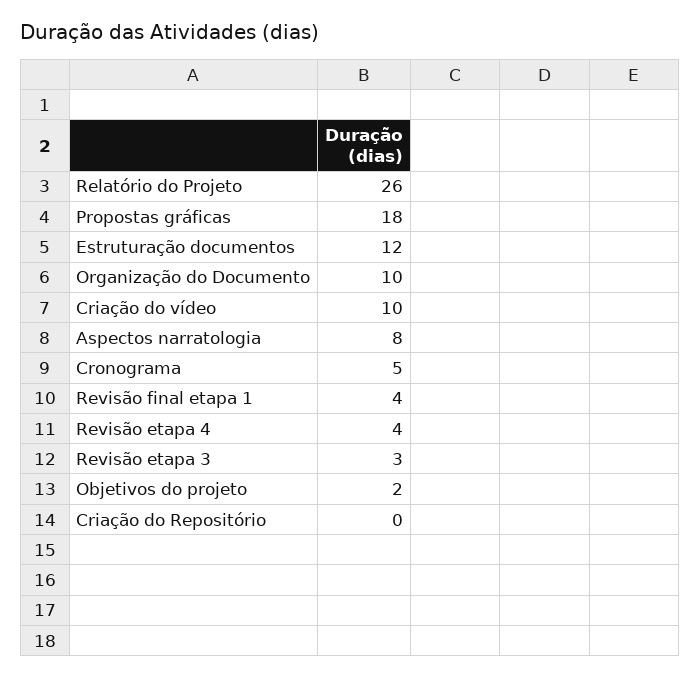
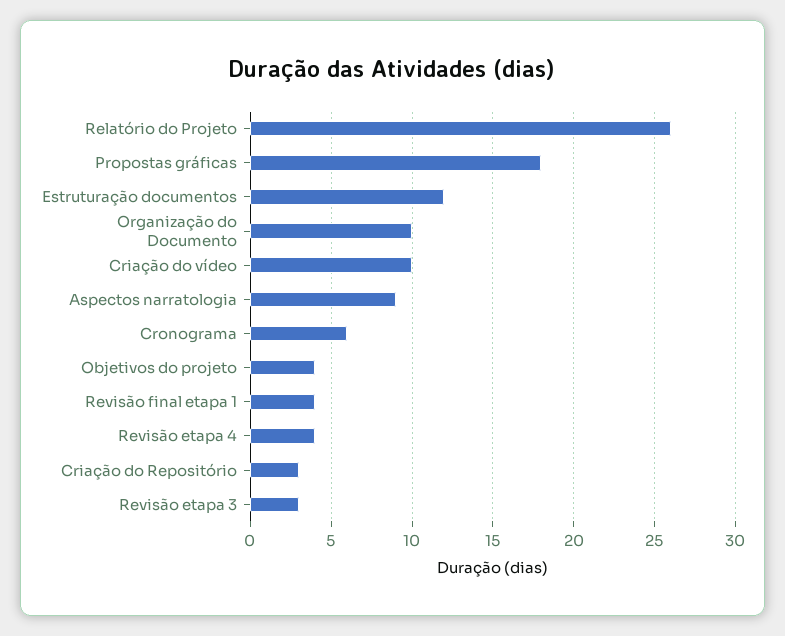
  {
    "Relatório do Projeto": 26,
    "Propostas gráficas": 18,
    "Estruturação documentos": 12,
    "Organização do Documento": 10,
    "Criação do vídeo": 10,
-   "Aspectos narratologia": 8,
+   "Aspectos narratologia": 9,
-   "Cronograma": 5,
+   "Cronograma": 6,
    "Revisão final etapa 1": 4,
    "Revisão etapa 4": 4,
    "Revisão etapa 3": 3,
-   "Objetivos do projeto": 2,
+   "Objetivos do projeto": 4,
-   "Criação do Repositório": 0
+   "Criação do Repositório": 3
  }

